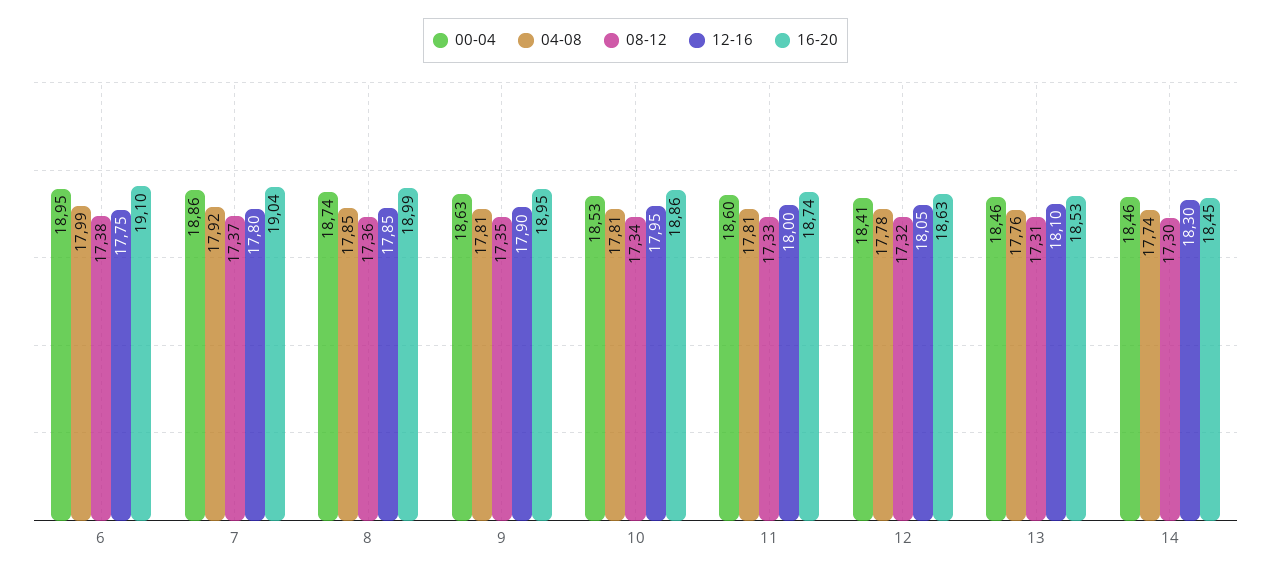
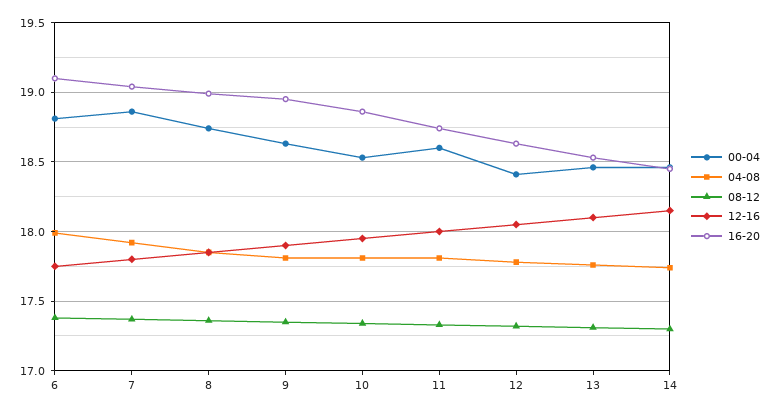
  {
    "00-04": {
-     "6": 18.95,
+     "6": 18.8,
      "7": 18.86,
      "8": 18.74,
      "9": 18.63,
      "10": 18.53,
      "11": 18.6,
      "12": 18.41,
      "13": 18.46,
      "14": 18.46
    },
    "04-08": {
      "6": 17.99,
      "7": 17.92,
      "8": 17.85,
      "9": 17.81,
      "10": 17.81,
      "11": 17.81,
      "12": 17.78,
      "13": 17.76,
      "14": 17.74
    },
    "08-12": {
      "6": 17.38,
      "7": 17.37,
      "8": 17.36,
      "9": 17.35,
      "10": 17.34,
      "11": 17.33,
      "12": 17.32,
      "13": 17.31,
      "14": 17.3
    },
    "12-16": {
      "6": 17.75,
      "7": 17.8,
      "8": 17.85,
      "9": 17.9,
      "10": 17.95,
      "11": 18,
      "12": 18.05,
      "13": 18.1,
-     "14": 18.3
+     "14": 18.15
    },
    "16-20": {
      "6": 19.1,
      "7": 19.04,
      "8": 18.99,
      "9": 18.95,
      "10": 18.86,
      "11": 18.74,
      "12": 18.63,
      "13": 18.53,
      "14": 18.45
    }
  }

